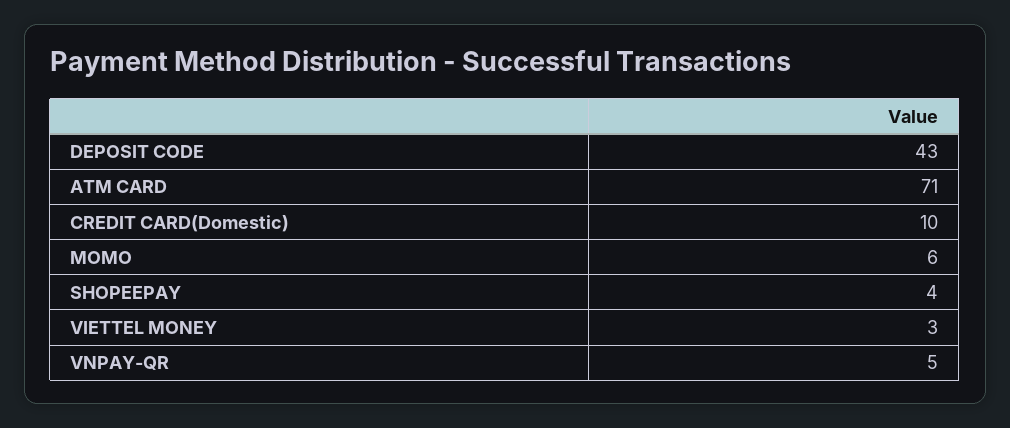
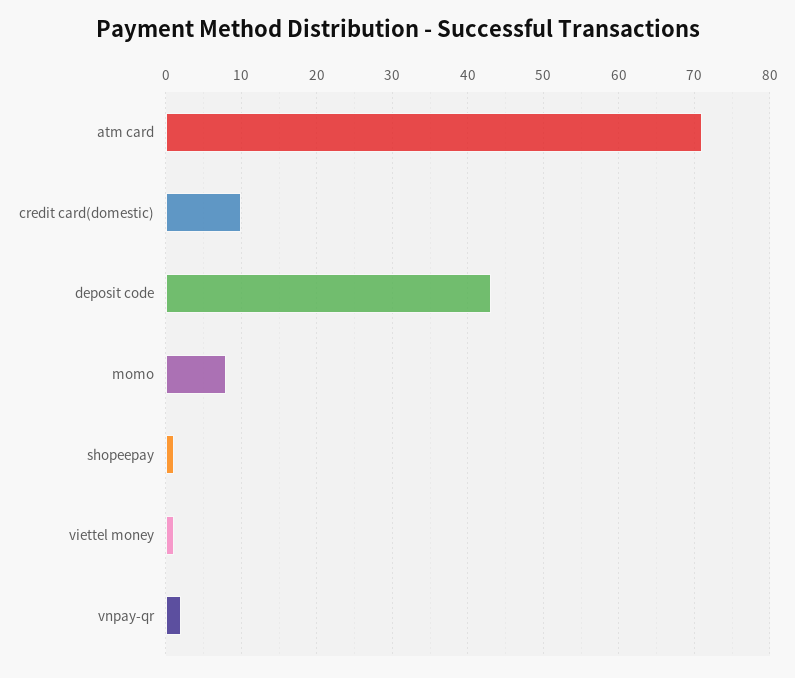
  {
    "DEPOSIT CODE": 43,
    "ATM CARD": 71,
    "CREDIT CARD(Domestic)": 10,
-   "MOMO": 6,
+   "MOMO": 8,
-   "SHOPEEPAY": 4,
+   "SHOPEEPAY": 1,
-   "VIETTEL MONEY": 3,
+   "VIETTEL MONEY": 1,
-   "VNPAY-QR": 5
+   "VNPAY-QR": 2
  }

